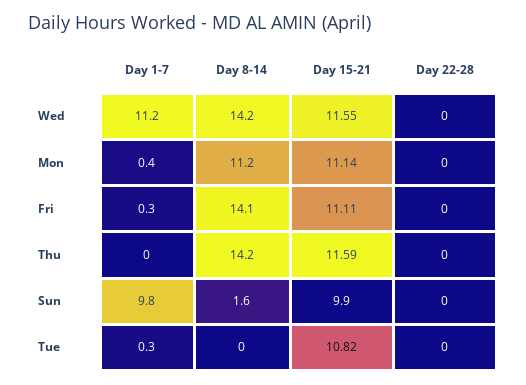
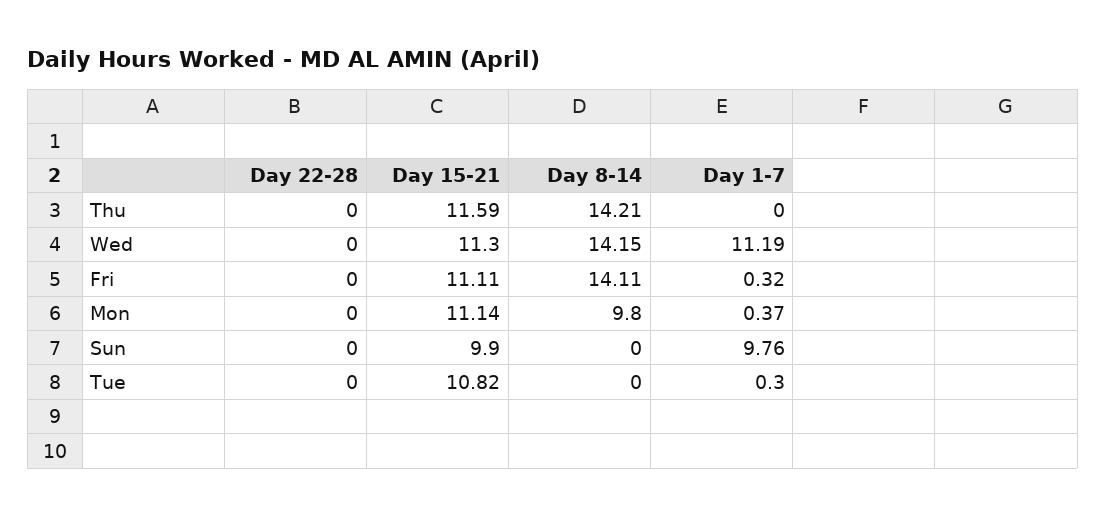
  {
    "Day 1-7": {
      "Wed": 11.19,
      "Mon": 0.37,
      "Fri": 0.32,
      "Thu": 0,
      "Sun": 9.76,
      "Tue": 0.3
    },
    "Day 8-14": {
      "Wed": 14.15,
-     "Mon": 11.2,
+     "Mon": 9.8,
      "Fri": 14.11,
      "Thu": 14.21,
-     "Sun": 1.6,
+     "Sun": 0,
      "Tue": 0
    },
    "Day 15-21": {
-     "Wed": 11.55,
+     "Wed": 11.3,
      "Mon": 11.14,
      "Fri": 11.11,
      "Thu": 11.59,
      "Sun": 9.9,
      "Tue": 10.82
    },
    "Day 22-28": {
      "Wed": 0,
      "Mon": 0,
      "Fri": 0,
      "Thu": 0,
      "Sun": 0,
      "Tue": 0
    }
  }

